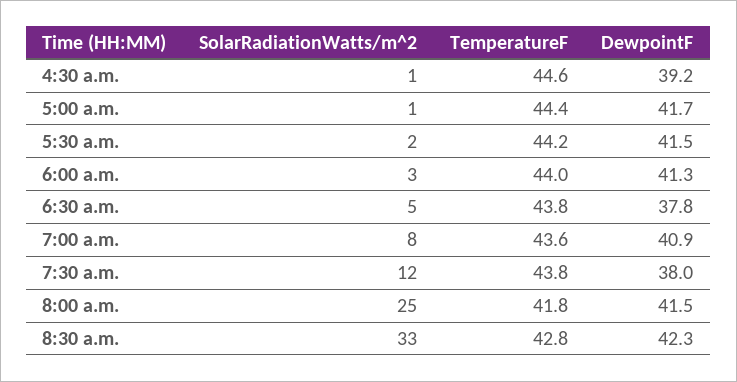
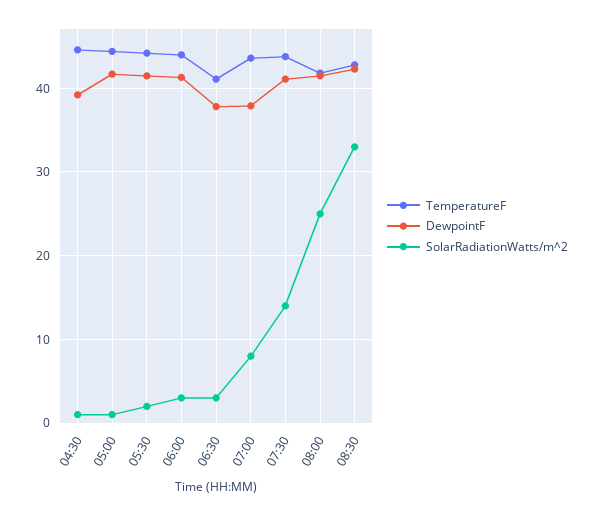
  {
    "SolarRadiationWatts/m^2": {
      "4:30 a.m.": 1,
      "5:00 a.m.": 1,
      "5:30 a.m.": 2,
      "6:00 a.m.": 3,
-     "6:30 a.m.": 5,
+     "6:30 a.m.": 3,
      "7:00 a.m.": 8,
-     "7:30 a.m.": 12,
+     "7:30 a.m.": 14,
      "8:00 a.m.": 25,
      "8:30 a.m.": 33
    },
    "TemperatureF": {
      "4:30 a.m.": 44.6,
      "5:00 a.m.": 44.4,
      "5:30 a.m.": 44.2,
      "6:00 a.m.": 44,
-     "6:30 a.m.": 43.8,
+     "6:30 a.m.": 41,
      "7:00 a.m.": 43.6,
      "7:30 a.m.": 43.8,
      "8:00 a.m.": 41.8,
      "8:30 a.m.": 42.8
    },
    "DewpointF": {
      "4:30 a.m.": 39.2,
      "5:00 a.m.": 41.7,
      "5:30 a.m.": 41.5,
      "6:00 a.m.": 41.3,
      "6:30 a.m.": 37.8,
-     "7:00 a.m.": 40.9,
+     "7:00 a.m.": 38,
-     "7:30 a.m.": 38,
+     "7:30 a.m.": 41,
      "8:00 a.m.": 41.5,
      "8:30 a.m.": 42.3
    }
  }

